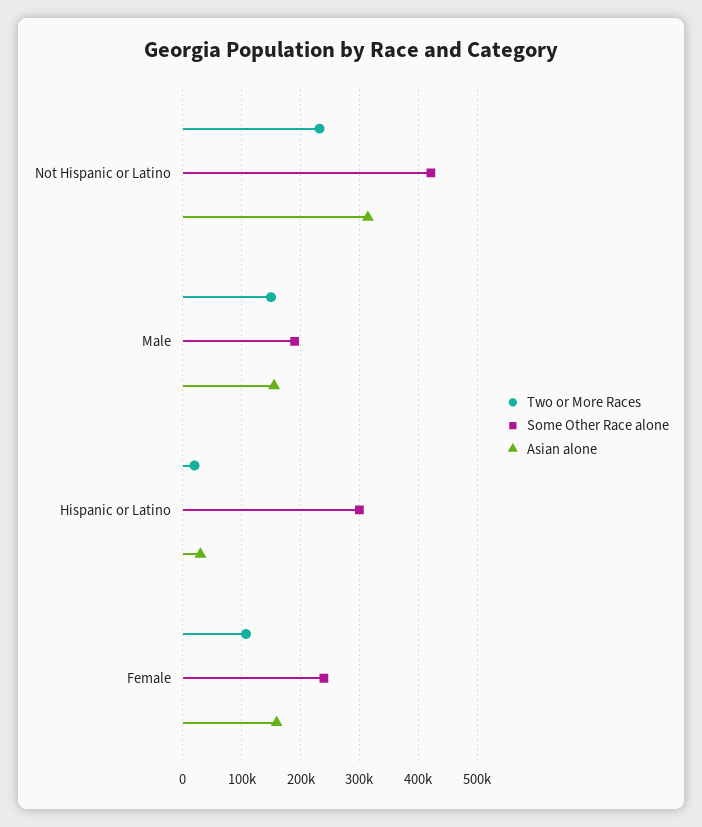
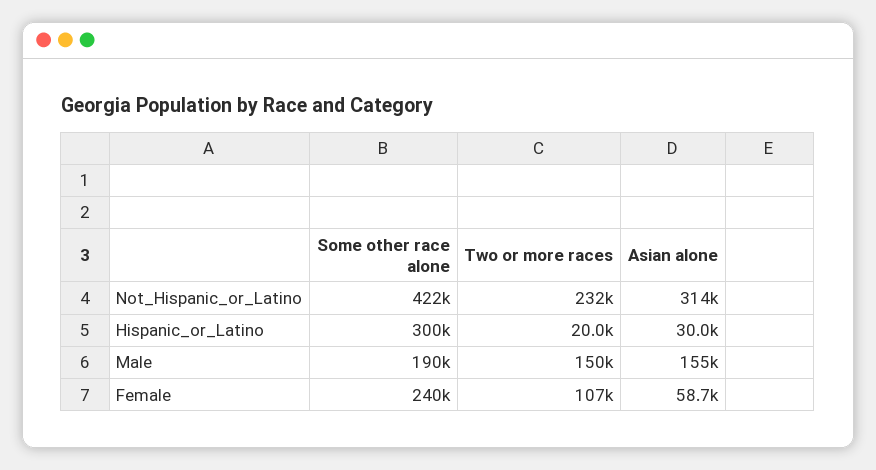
  {
    "Two or More Races": {
      "Not Hispanic or Latino": 232000,
      "Male": 150000,
      "Hispanic or Latino": 20000,
      "Female": 107000
    },
    "Some Other Race alone": {
      "Not Hispanic or Latino": 422000,
      "Male": 190000,
      "Hispanic or Latino": 300000,
      "Female": 240000
    },
    "Asian alone": {
      "Not Hispanic or Latino": 314000,
      "Male": 155000,
      "Hispanic or Latino": 30000,
-     "Female": 160000
+     "Female": 58700
    }
  }

